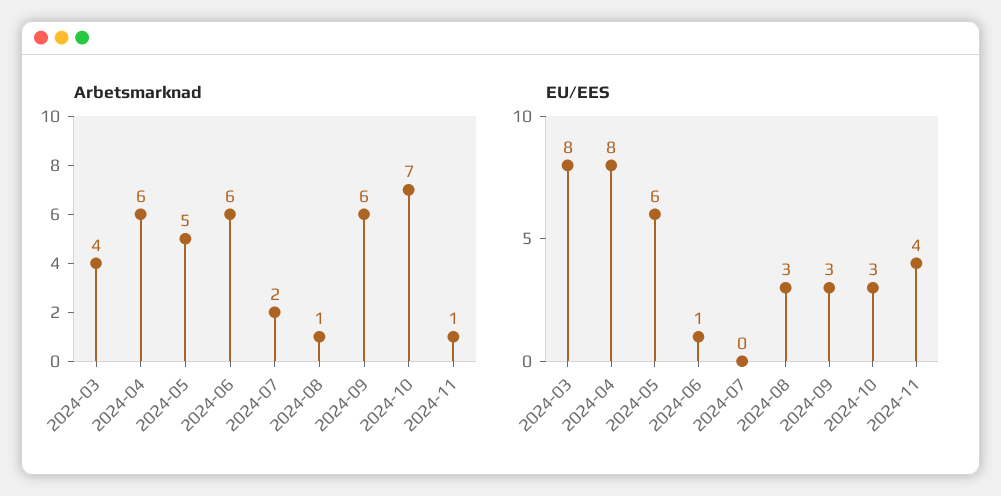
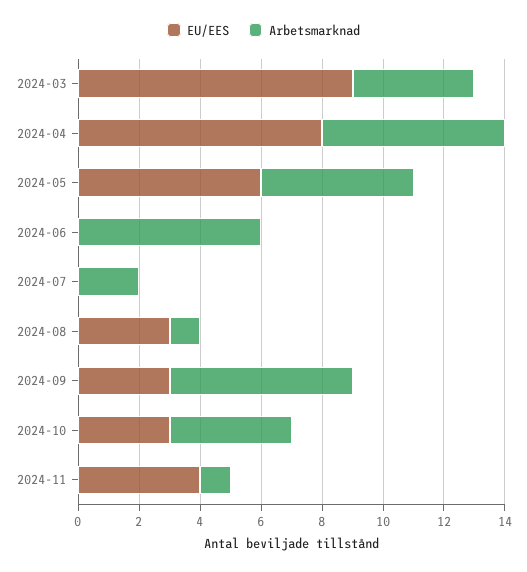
  {
    "Arbetsmarknad": {
      "2024-03": 4,
      "2024-04": 6,
      "2024-05": 5,
      "2024-06": 6,
      "2024-07": 2,
      "2024-08": 1,
      "2024-09": 6,
-     "2024-10": 7,
+     "2024-10": 4,
      "2024-11": 1
    },
    "EU/EES": {
-     "2024-03": 8,
+     "2024-03": 9,
      "2024-04": 8,
      "2024-05": 6,
-     "2024-06": 1,
+     "2024-06": 0,
      "2024-07": 0,
      "2024-08": 3,
      "2024-09": 3,
      "2024-10": 3,
      "2024-11": 4
    }
  }

